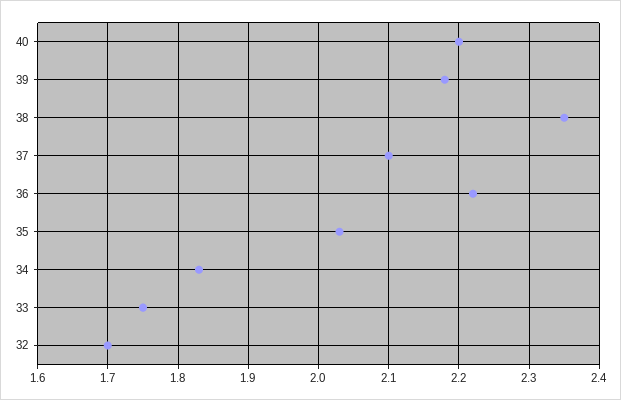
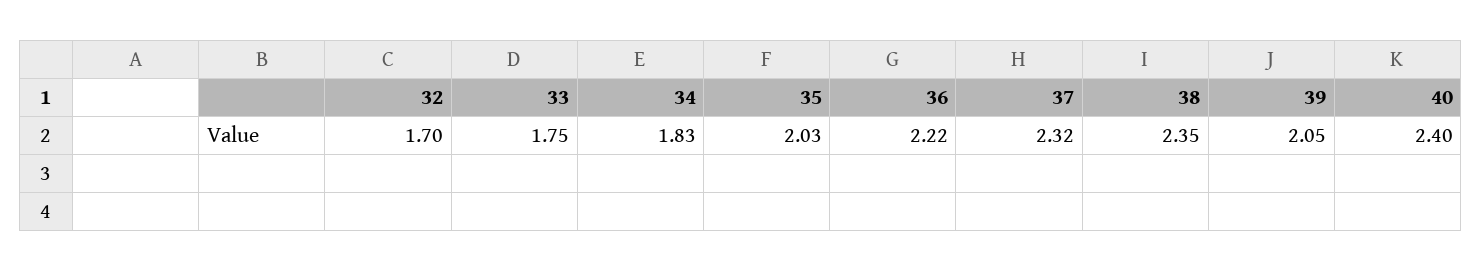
  {
-   "40": 2.2,
+   "40": 2.4,
-   "39": 2.18,
+   "39": 2.05,
    "38": 2.35,
-   "37": 2.1,
+   "37": 2.32,
    "36": 2.22,
    "35": 2.03,
    "34": 1.83,
    "33": 1.75,
    "32": 1.7
  }

